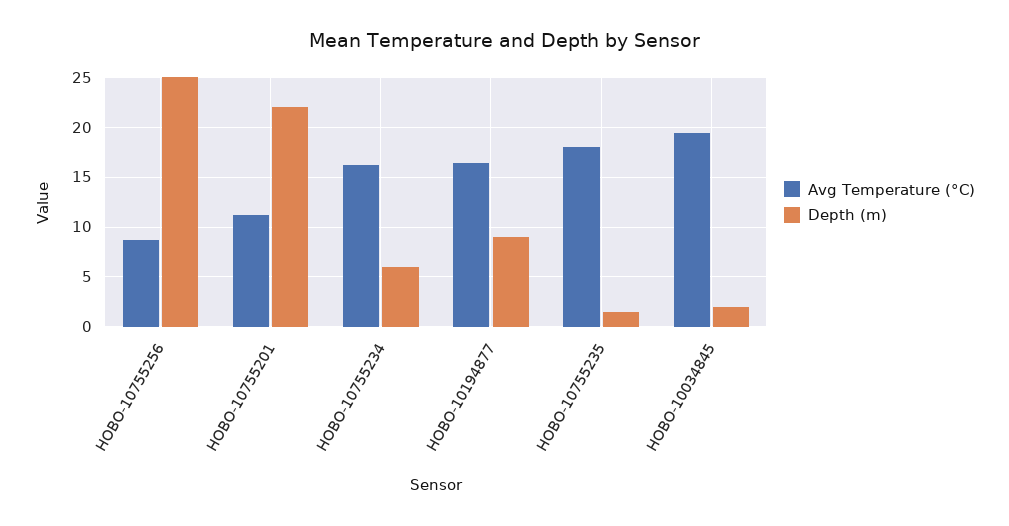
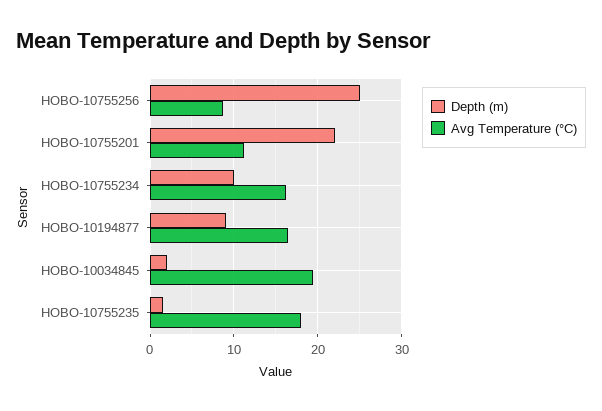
  {
    "Avg Temperature (°C)": {
      "HOBO-10755256": 9,
      "HOBO-10755201": 11,
      "HOBO-10755234": 16,
      "HOBO-10194877": 16,
      "HOBO-10755235": 18,
      "HOBO-10034845": 19
    },
    "Depth (m)": {
      "HOBO-10755256": 25,
      "HOBO-10755201": 22,
-     "HOBO-10755234": 6,
+     "HOBO-10755234": 10,
      "HOBO-10194877": 9,
      "HOBO-10755235": 2,
      "HOBO-10034845": 2
    }
  }

